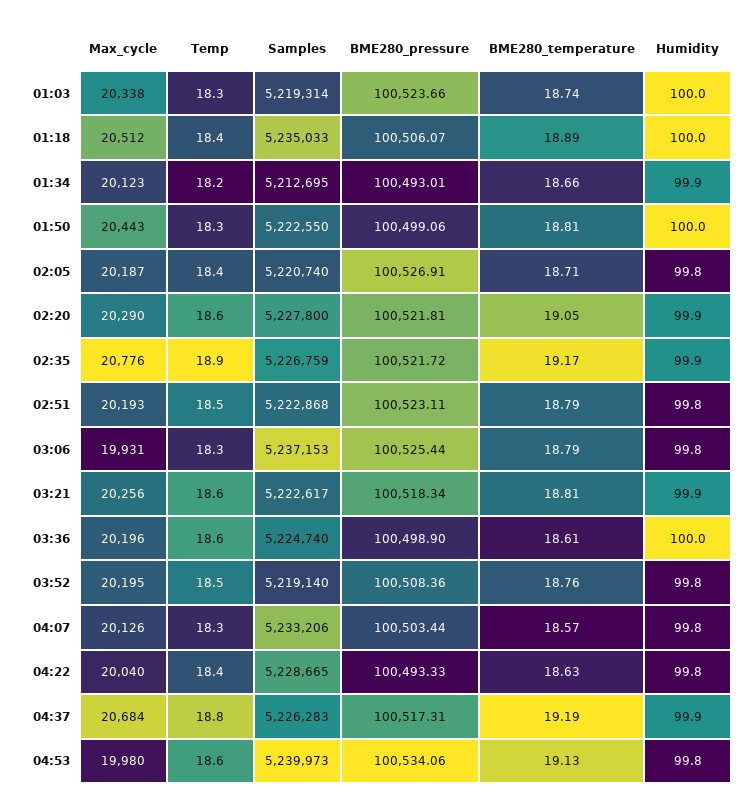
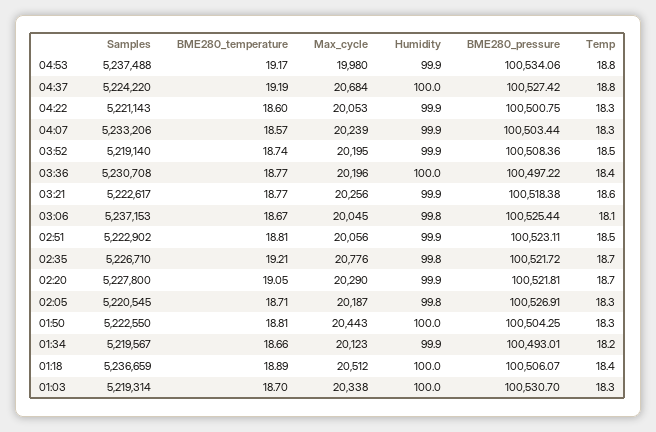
  {
    "Max_cycle": {
      "01:03": 20338,
      "01:18": 20512,
      "01:34": 20123,
      "01:50": 20443,
      "02:05": 20187,
      "02:20": 20290,
      "02:35": 20776,
-     "02:51": 20193,
+     "02:51": 20056,
-     "03:06": 19931,
+     "03:06": 20045,
      "03:21": 20256,
      "03:36": 20196,
      "03:52": 20195,
-     "04:07": 20126,
+     "04:07": 20239,
-     "04:22": 20040,
+     "04:22": 20053,
      "04:37": 20684,
      "04:53": 19980
    },
    "Temp": {
      "01:03": 18.3,
      "01:18": 18.4,
      "01:34": 18.2,
      "01:50": 18.3,
-     "02:05": 18.4,
+     "02:05": 18.3,
-     "02:20": 18.6,
+     "02:20": 18.7,
-     "02:35": 18.9,
+     "02:35": 18.7,
      "02:51": 18.5,
-     "03:06": 18.3,
+     "03:06": 18.1,
      "03:21": 18.6,
-     "03:36": 18.6,
+     "03:36": 18.4,
      "03:52": 18.5,
      "04:07": 18.3,
-     "04:22": 18.4,
+     "04:22": 18.3,
      "04:37": 18.8,
-     "04:53": 18.6
+     "04:53": 18.8
    },
    "Samples": {
      "01:03": 5219314,
-     "01:18": 5235033,
+     "01:18": 5236659,
-     "01:34": 5212695,
+     "01:34": 5219567,
      "01:50": 5222550,
-     "02:05": 5220740,
+     "02:05": 5220545,
      "02:20": 5227800,
-     "02:35": 5226759,
+     "02:35": 5226710,
-     "02:51": 5222868,
+     "02:51": 5222902,
      "03:06": 5237153,
      "03:21": 5222617,
-     "03:36": 5224740,
+     "03:36": 5230708,
      "03:52": 5219140,
      "04:07": 5233206,
-     "04:22": 5228665,
+     "04:22": 5221143,
-     "04:37": 5226283,
+     "04:37": 5224220,
-     "04:53": 5239973
+     "04:53": 5237488
    },
    "BME280_pressure": {
-     "01:03": 100523.66,
+     "01:03": 100530.7,
      "01:18": 100506.07,
      "01:34": 100493.01,
-     "01:50": 100499.06,
+     "01:50": 100504.25,
      "02:05": 100526.91,
      "02:20": 100521.81,
      "02:35": 100521.72,
      "02:51": 100523.11,
      "03:06": 100525.44,
-     "03:21": 100518.34,
+     "03:21": 100518.38,
-     "03:36": 100498.9,
+     "03:36": 100497.22,
      "03:52": 100508.36,
      "04:07": 100503.44,
-     "04:22": 100493.33,
+     "04:22": 100500.75,
-     "04:37": 100517.31,
+     "04:37": 100527.42,
      "04:53": 100534.06
    },
    "BME280_temperature": {
-     "01:03": 18.74,
+     "01:03": 18.7,
      "01:18": 18.89,
      "01:34": 18.66,
      "01:50": 18.81,
      "02:05": 18.71,
      "02:20": 19.05,
-     "02:35": 19.17,
+     "02:35": 19.21,
-     "02:51": 18.79,
+     "02:51": 18.81,
-     "03:06": 18.79,
+     "03:06": 18.67,
-     "03:21": 18.81,
+     "03:21": 18.77,
-     "03:36": 18.61,
+     "03:36": 18.77,
-     "03:52": 18.76,
+     "03:52": 18.74,
      "04:07": 18.57,
-     "04:22": 18.63,
+     "04:22": 18.6,
      "04:37": 19.19,
-     "04:53": 19.13
+     "04:53": 19.17
    },
    "Humidity": {
      "01:03": 100,
      "01:18": 100,
      "01:34": 99.9,
      "01:50": 100,
      "02:05": 99.8,
      "02:20": 99.9,
-     "02:35": 99.9,
+     "02:35": 99.8,
-     "02:51": 99.8,
+     "02:51": 99.9,
      "03:06": 99.8,
      "03:21": 99.9,
      "03:36": 100,
-     "03:52": 99.8,
+     "03:52": 99.9,
-     "04:07": 99.8,
+     "04:07": 99.9,
-     "04:22": 99.8,
+     "04:22": 99.9,
-     "04:37": 99.9,
+     "04:37": 100,
-     "04:53": 99.8
+     "04:53": 99.9
    }
  }

